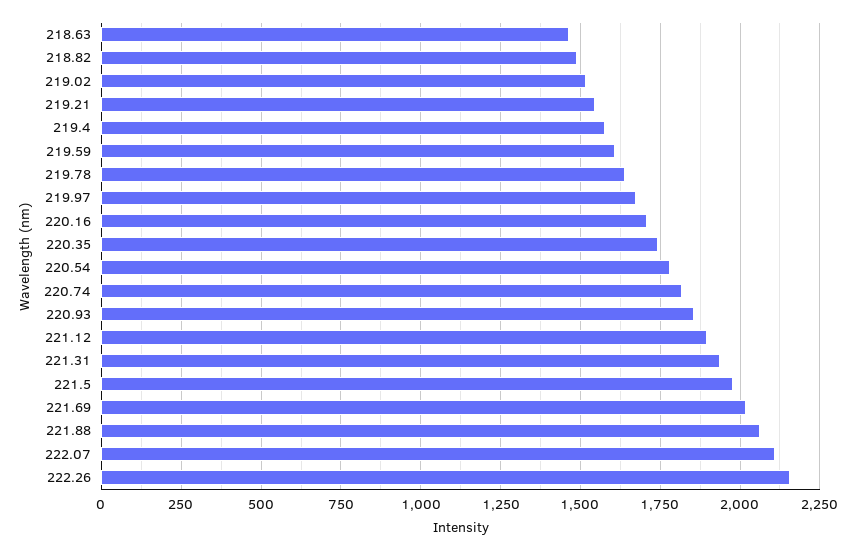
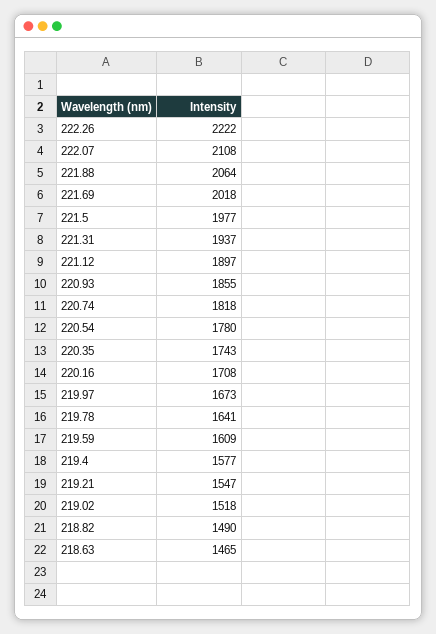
  {
    "218.63": 1465,
    "218.82": 1490,
    "219.02": 1518,
    "219.21": 1547,
    "219.4": 1577,
    "219.59": 1609,
    "219.78": 1641,
    "219.97": 1673,
    "220.16": 1708,
    "220.35": 1743,
    "220.54": 1780,
    "220.74": 1818,
    "220.93": 1855,
    "221.12": 1897,
    "221.31": 1937,
    "221.5": 1977,
    "221.69": 2018,
    "221.88": 2064,
    "222.07": 2108,
-   "222.26": 2150
+   "222.26": 2222
  }

